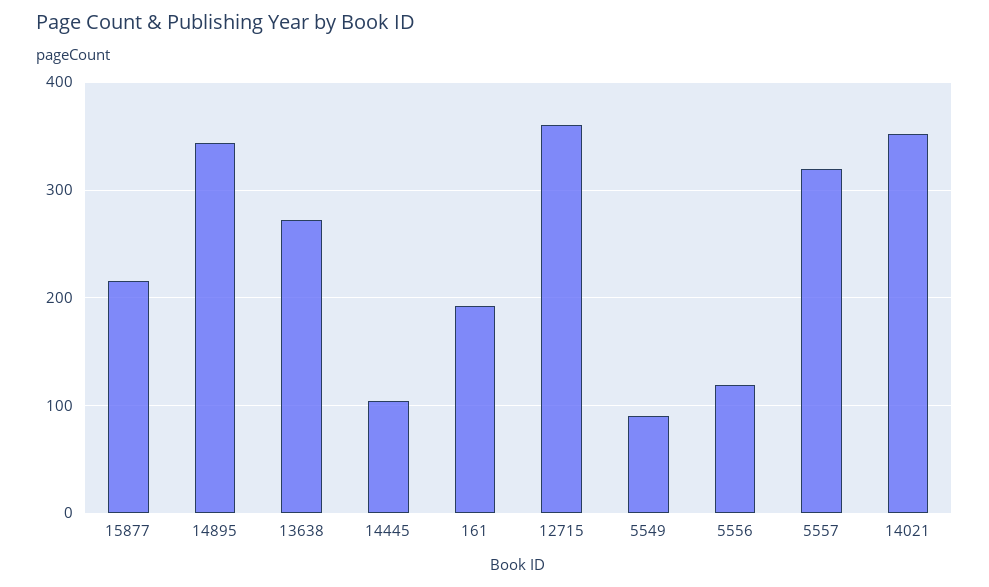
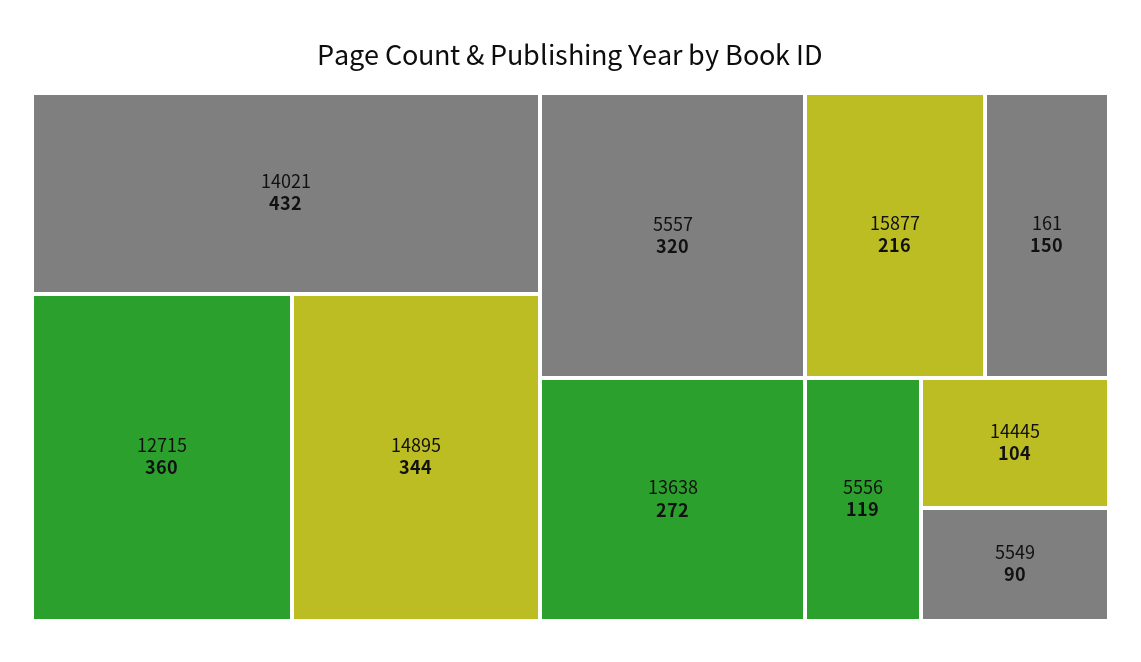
  {
    "15877": 216,
    "14895": 344,
    "13638": 272,
    "14445": 104,
-   "161": 190,
+   "161": 150,
    "12715": 360,
    "5549": 90,
    "5556": 119,
    "5557": 320,
-   "14021": 350
+   "14021": 432
  }

